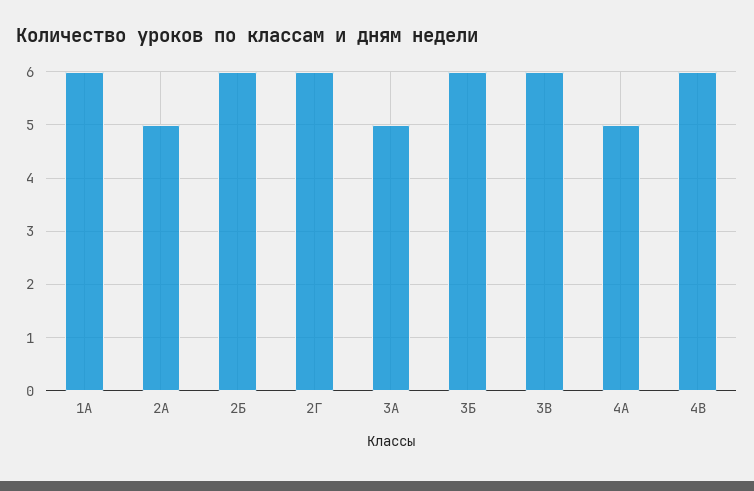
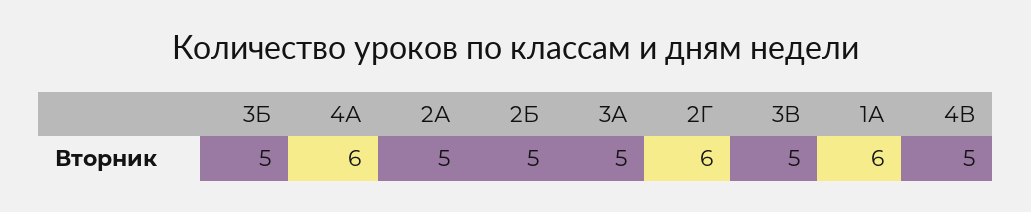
  {
    "1А": 6,
    "2А": 5,
-   "2Б": 6,
+   "2Б": 5,
    "2Г": 6,
    "3А": 5,
-   "3Б": 6,
+   "3Б": 5,
-   "3В": 6,
+   "3В": 5,
-   "4А": 5,
+   "4А": 6,
-   "4В": 6
+   "4В": 5
  }

